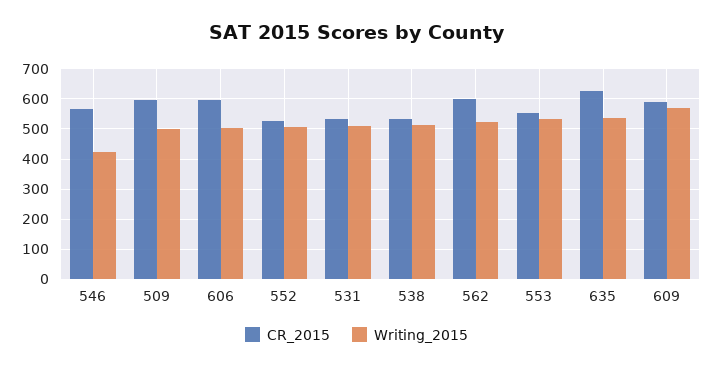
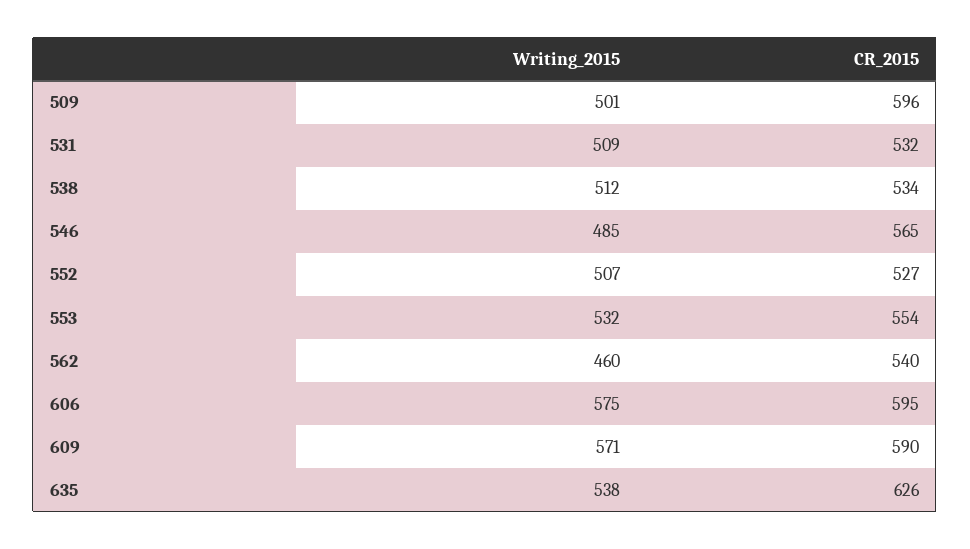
  {
    "CR_2015": {
      "546": 565,
      "509": 596,
      "606": 595,
      "552": 527,
      "531": 532,
      "538": 534,
-     "562": 600,
+     "562": 540,
      "553": 554,
      "635": 626,
      "609": 590
    },
    "Writing_2015": {
-     "546": 420,
+     "546": 485,
      "509": 501,
-     "606": 500,
+     "606": 575,
      "552": 507,
      "531": 509,
      "538": 512,
-     "562": 520,
+     "562": 460,
      "553": 532,
      "635": 538,
      "609": 571
    }
  }

